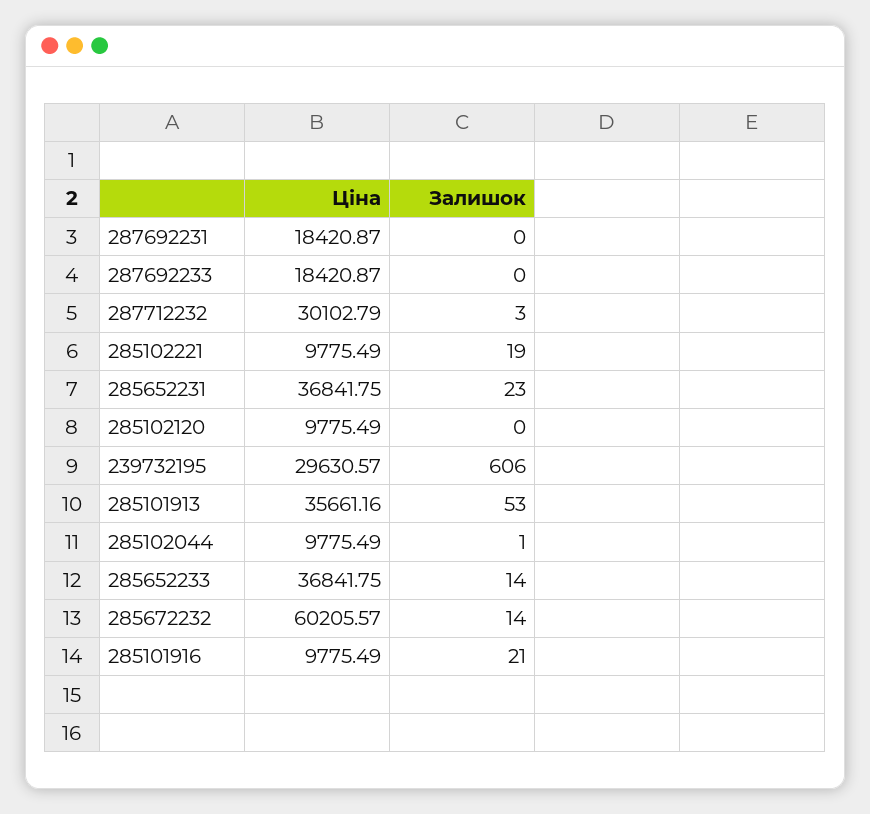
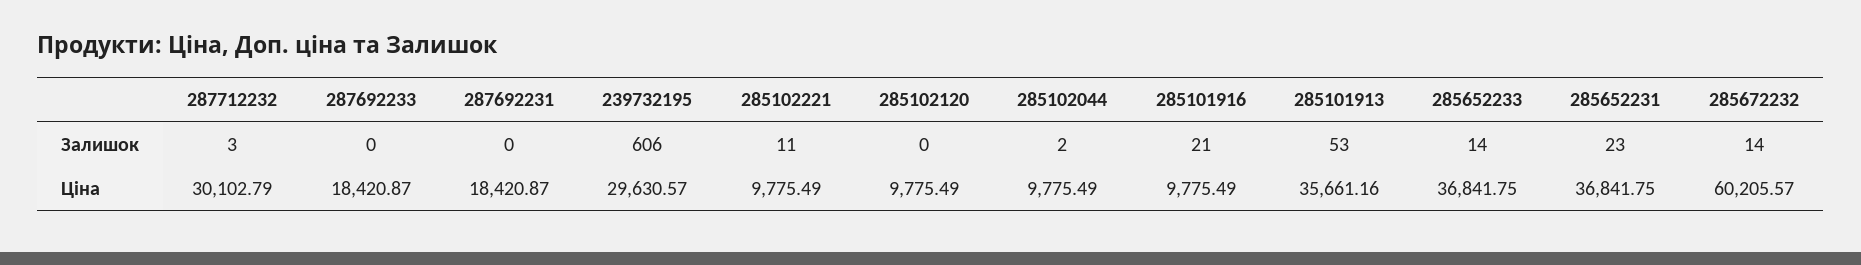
  {
    "Ціна": {
      "287692231": 18420.87,
      "287692233": 18420.87,
      "287712232": 30102.79,
      "285102221": 9775.49,
      "285652231": 36841.75,
      "285102120": 9775.49,
      "239732195": 29630.57,
      "285101913": 35661.16,
      "285102044": 9775.49,
      "285652233": 36841.75,
      "285672232": 60205.57,
      "285101916": 9775.49
    },
    "Залишок": {
      "287692231": 0,
      "287692233": 0,
      "287712232": 3,
-     "285102221": 19,
+     "285102221": 11,
      "285652231": 23,
      "285102120": 0,
      "239732195": 606,
      "285101913": 53,
-     "285102044": 1,
+     "285102044": 2,
      "285652233": 14,
      "285672232": 14,
      "285101916": 21
    }
  }

